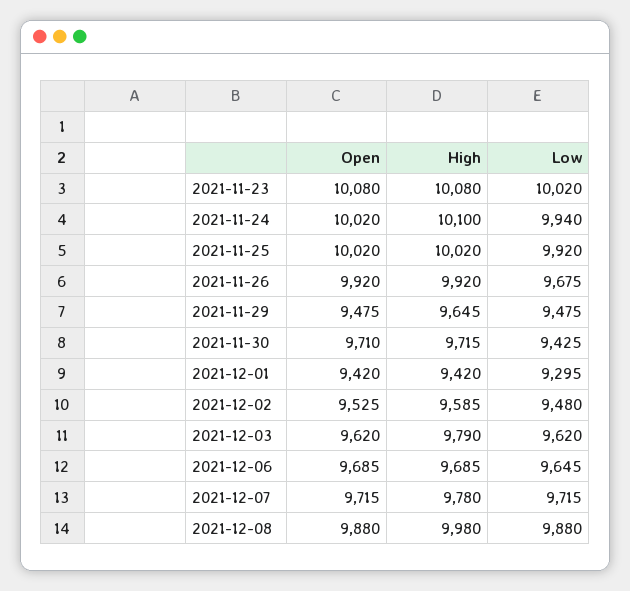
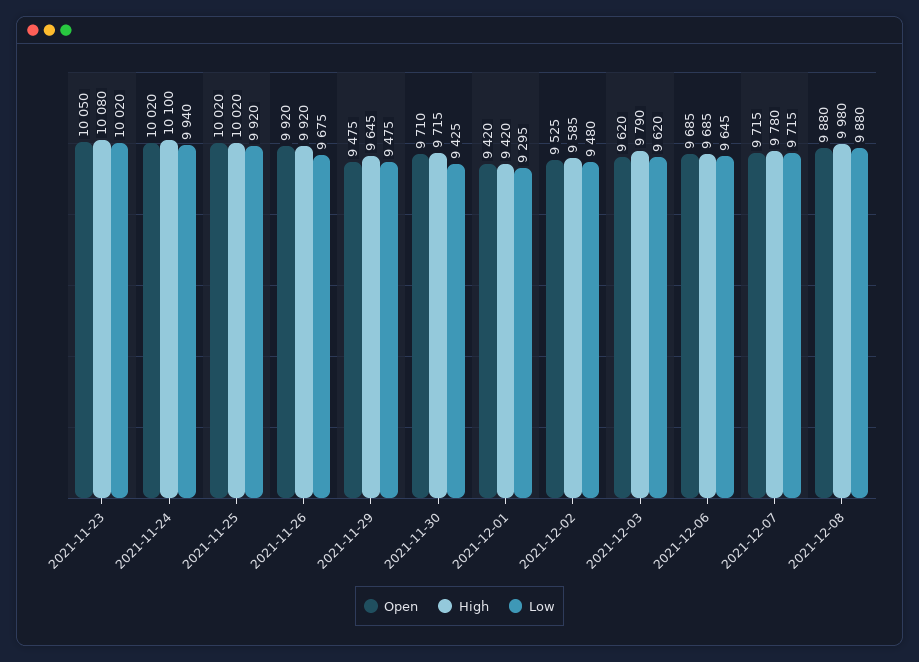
  {
    "Open": {
-     "2021-11-23": 10080,
+     "2021-11-23": 10050,
      "2021-11-24": 10020,
      "2021-11-25": 10020,
      "2021-11-26": 9920,
      "2021-11-29": 9475,
      "2021-11-30": 9710,
      "2021-12-01": 9420,
      "2021-12-02": 9525,
      "2021-12-03": 9620,
      "2021-12-06": 9685,
      "2021-12-07": 9715,
      "2021-12-08": 9880
    },
    "High": {
      "2021-11-23": 10080,
      "2021-11-24": 10100,
      "2021-11-25": 10020,
      "2021-11-26": 9920,
      "2021-11-29": 9645,
      "2021-11-30": 9715,
      "2021-12-01": 9420,
      "2021-12-02": 9585,
      "2021-12-03": 9790,
      "2021-12-06": 9685,
      "2021-12-07": 9780,
      "2021-12-08": 9980
    },
    "Low": {
      "2021-11-23": 10020,
      "2021-11-24": 9940,
      "2021-11-25": 9920,
      "2021-11-26": 9675,
      "2021-11-29": 9475,
      "2021-11-30": 9425,
      "2021-12-01": 9295,
      "2021-12-02": 9480,
      "2021-12-03": 9620,
      "2021-12-06": 9645,
      "2021-12-07": 9715,
      "2021-12-08": 9880
    }
  }

